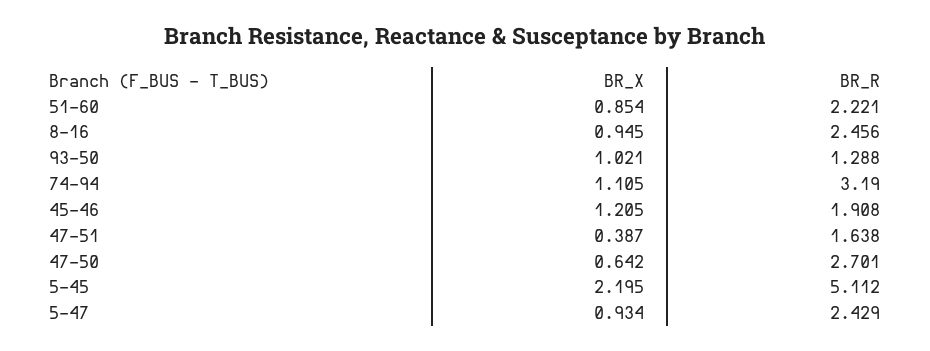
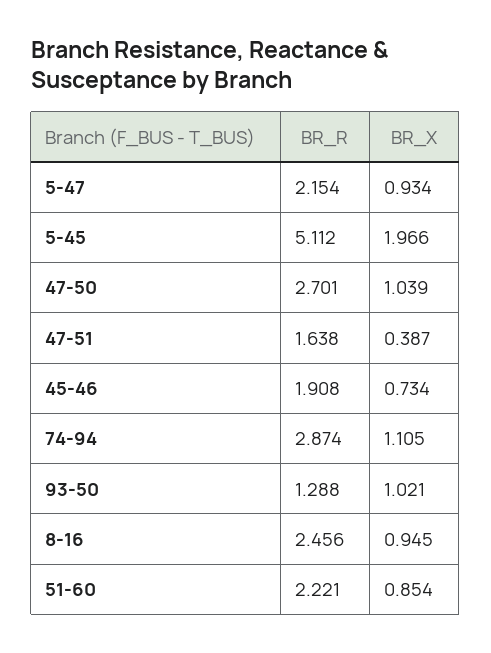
  {
    "BR_X": {
      "51-60": 0.854,
      "8-16": 0.945,
      "93-50": 1.021,
      "74-94": 1.105,
-     "45-46": 1.205,
+     "45-46": 0.734,
      "47-51": 0.387,
-     "47-50": 0.642,
+     "47-50": 1.039,
-     "5-45": 2.195,
+     "5-45": 1.966,
      "5-47": 0.934
    },
    "BR_R": {
      "51-60": 2.221,
      "8-16": 2.456,
      "93-50": 1.288,
-     "74-94": 3.19,
+     "74-94": 2.874,
      "45-46": 1.908,
      "47-51": 1.638,
      "47-50": 2.701,
      "5-45": 5.112,
-     "5-47": 2.429
+     "5-47": 2.154
    }
  }

